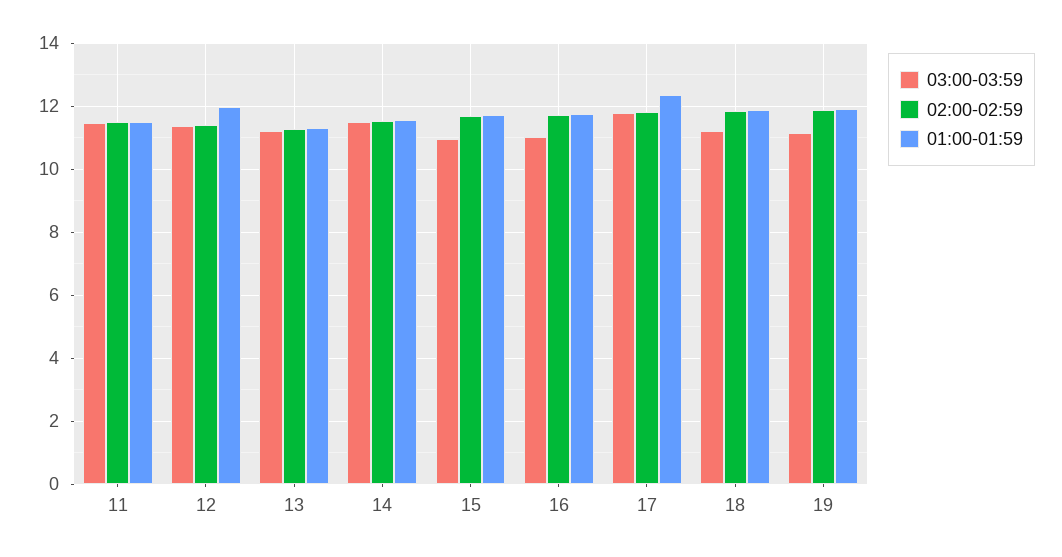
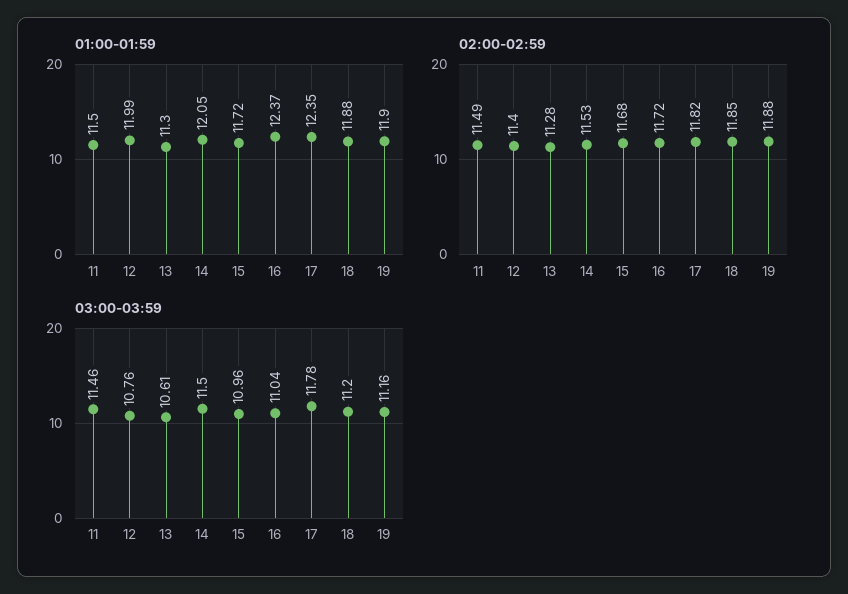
  {
    "03:00-03:59": {
      "11": 11.46,
-     "12": 11.4,
+     "12": 10.76,
-     "13": 11.2,
+     "13": 10.61,
      "14": 11.5,
      "15": 10.96,
      "16": 11.04,
      "17": 11.78,
      "18": 11.2,
      "19": 11.16
    },
    "02:00-02:59": {
      "11": 11.49,
      "12": 11.4,
      "13": 11.28,
      "14": 11.53,
      "15": 11.68,
      "16": 11.72,
      "17": 11.82,
      "18": 11.85,
      "19": 11.88
    },
    "01:00-01:59": {
      "11": 11.5,
      "12": 11.99,
      "13": 11.3,
-     "14": 11.6,
+     "14": 12.05,
      "15": 11.72,
-     "16": 11.8,
+     "16": 12.37,
      "17": 12.35,
      "18": 11.88,
      "19": 11.9
    }
  }

